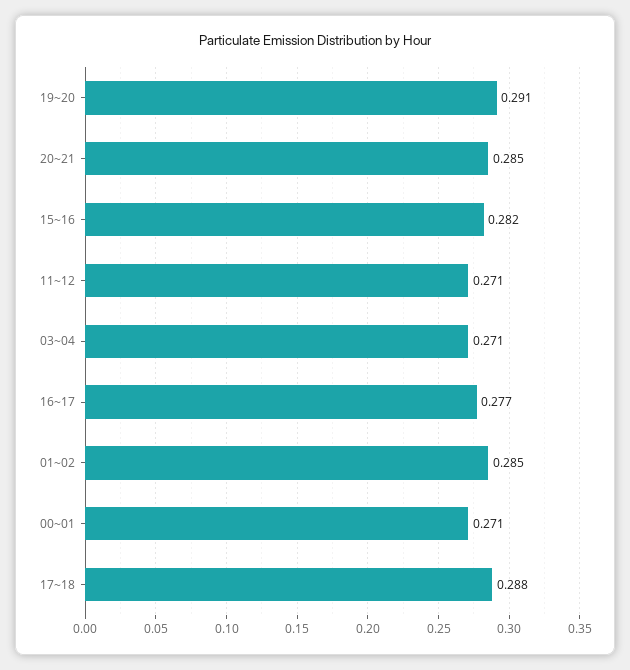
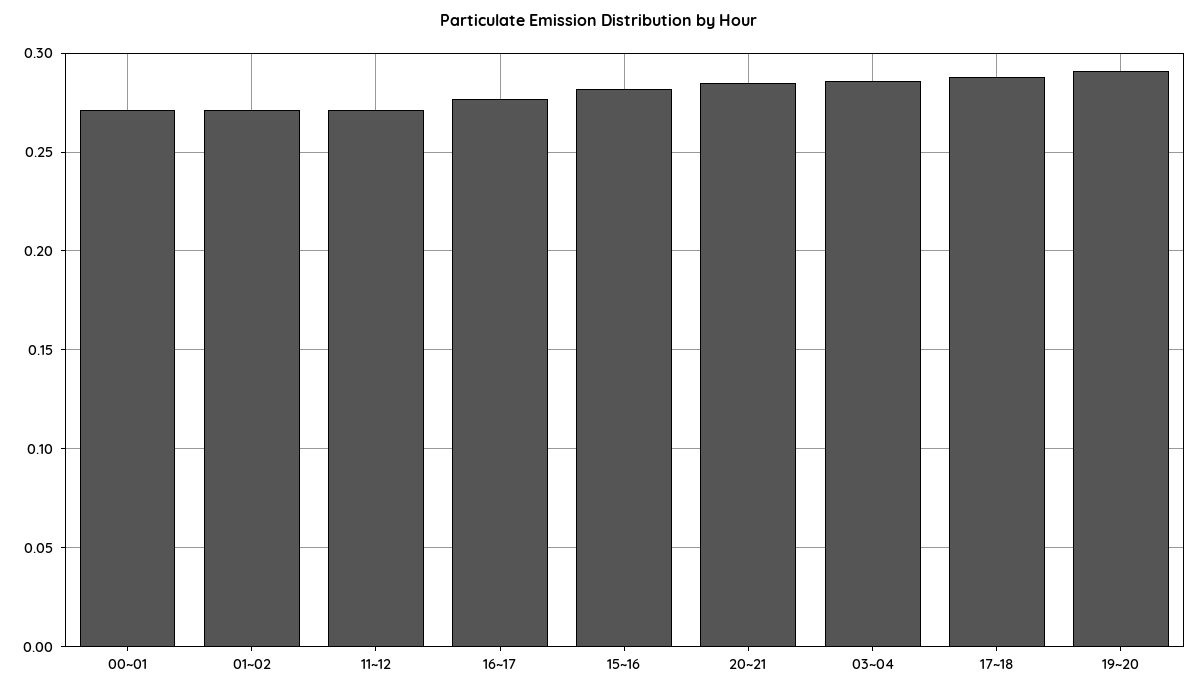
  {
    "19~20": 0.291,
    "20~21": 0.285,
    "15~16": 0.282,
    "11~12": 0.271,
-   "03~04": 0.271,
+   "03~04": 0.285,
    "16~17": 0.277,
-   "01~02": 0.285,
+   "01~02": 0.27,
    "00~01": 0.271,
    "17~18": 0.288
  }

